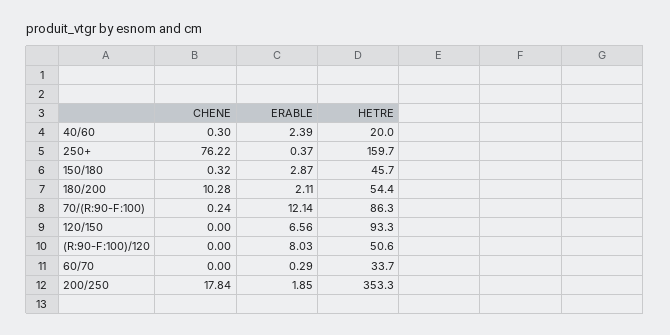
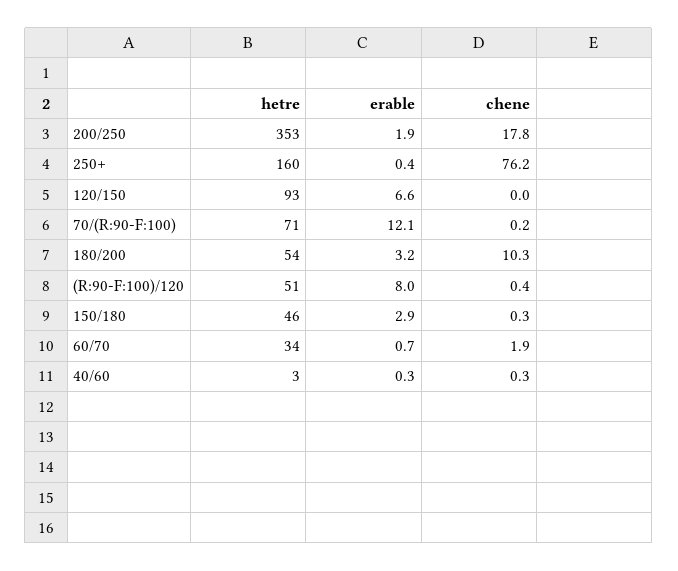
  {
    "CHENE": {
      "40/60": 0.3,
      "250+": 76.22,
      "150/180": 0.32,
      "180/200": 10.28,
      "70/(R:90-F:100)": 0.24,
      "120/150": 0,
-     "(R:90-F:100)/120": 0,
+     "(R:90-F:100)/120": 0.4,
-     "60/70": 0,
+     "60/70": 1.9,
      "200/250": 17.84
    },
    "ERABLE": {
-     "40/60": 2.39,
+     "40/60": 0.3,
      "250+": 0.37,
      "150/180": 2.87,
-     "180/200": 2.11,
+     "180/200": 3.2,
      "70/(R:90-F:100)": 12.14,
      "120/150": 6.56,
      "(R:90-F:100)/120": 8.03,
-     "60/70": 0.29,
+     "60/70": 0.7,
      "200/250": 1.85
    },
    "HETRE": {
-     "40/60": 20,
+     "40/60": 3,
      "250+": 159.7,
      "150/180": 45.7,
      "180/200": 54.4,
-     "70/(R:90-F:100)": 86.3,
+     "70/(R:90-F:100)": 71,
      "120/150": 93.3,
      "(R:90-F:100)/120": 50.6,
      "60/70": 33.7,
      "200/250": 353.3
    }
  }

